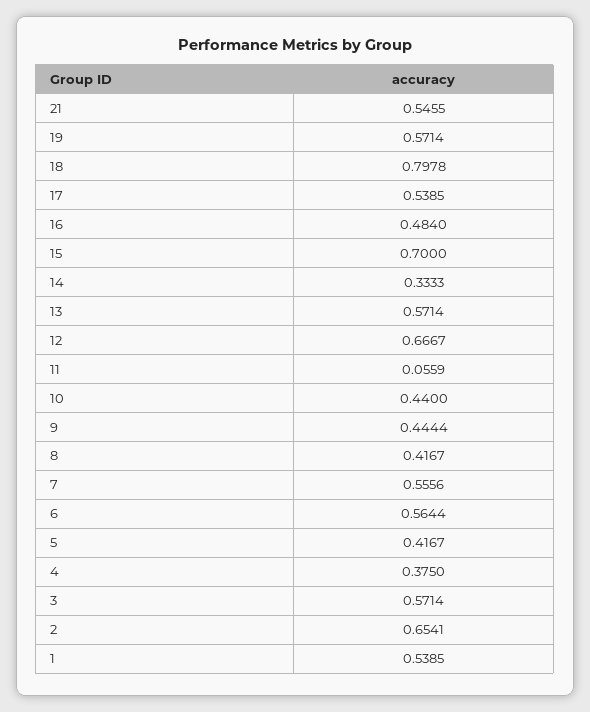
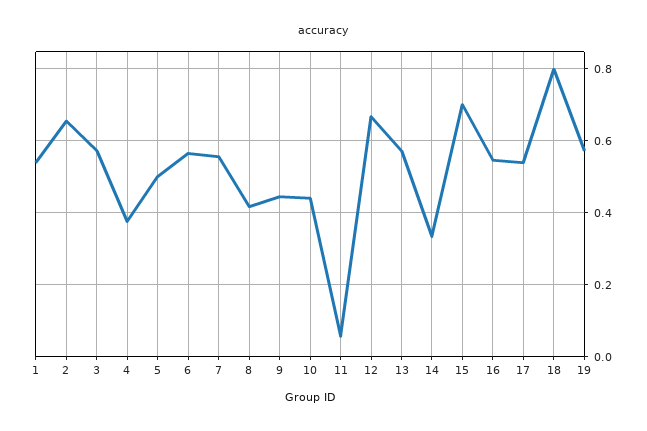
  {
-   "21": 0.5455,
    "19": 0.5714,
    "18": 0.7978,
    "17": 0.5385,
-   "16": 0.484,
+   "16": 0.54,
    "15": 0.7,
    "14": 0.3333,
    "13": 0.5714,
    "12": 0.6667,
    "11": 0.0559,
    "10": 0.44,
    "9": 0.4444,
    "8": 0.4167,
    "7": 0.5556,
    "6": 0.5644,
-   "5": 0.4167,
+   "5": 0.5,
    "4": 0.375,
    "3": 0.5714,
    "2": 0.6541,
    "1": 0.5385
  }

